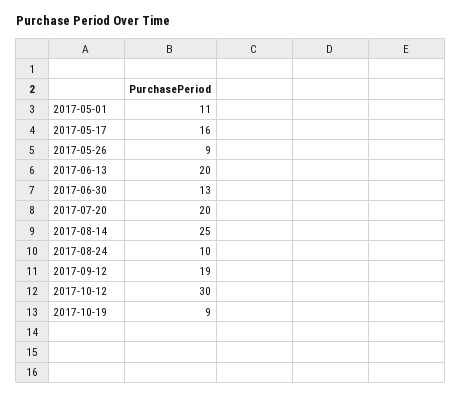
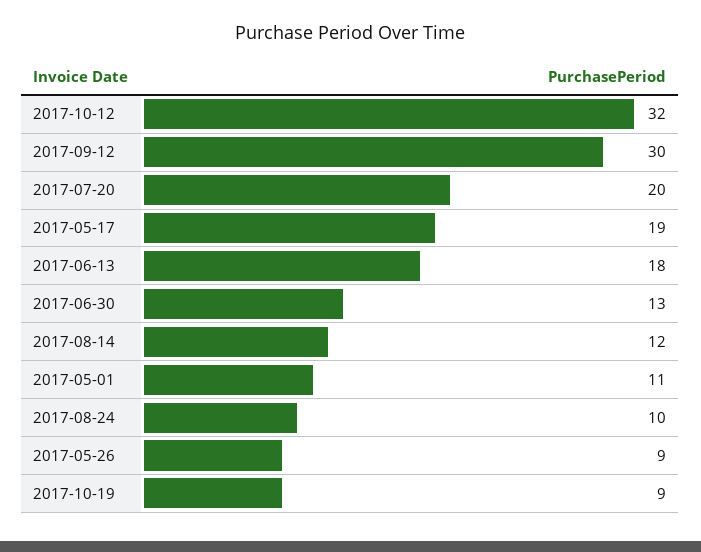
  {
    "2017-05-01": 11,
-   "2017-05-17": 16,
+   "2017-05-17": 19,
    "2017-05-26": 9,
-   "2017-06-13": 20,
+   "2017-06-13": 18,
    "2017-06-30": 13,
    "2017-07-20": 20,
-   "2017-08-14": 25,
+   "2017-08-14": 12,
    "2017-08-24": 10,
-   "2017-09-12": 19,
+   "2017-09-12": 30,
-   "2017-10-12": 30,
+   "2017-10-12": 32,
    "2017-10-19": 9
  }

